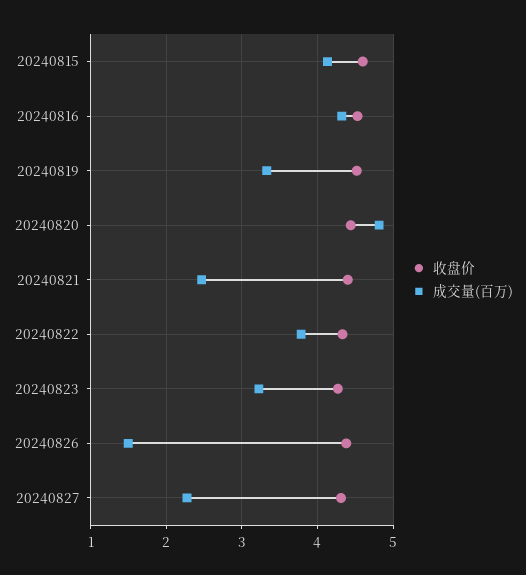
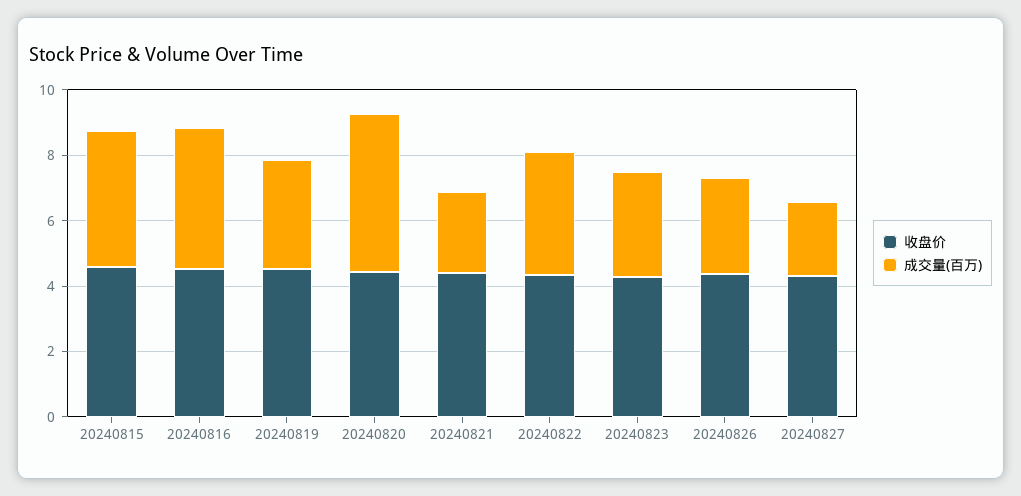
  {
    "收盘价": {
      "20240815": 4.6,
      "20240816": 4.5,
      "20240819": 4.5,
      "20240820": 4.4,
      "20240821": 4.4,
      "20240822": 4.3,
      "20240823": 4.3,
      "20240826": 4.4,
      "20240827": 4.3
    },
    "成交量(百万)": {
      "20240815": 4.1,
      "20240816": 4.3,
      "20240819": 3.3,
      "20240820": 4.8,
      "20240821": 2.5,
      "20240822": 3.8,
      "20240823": 3.2,
-     "20240826": 1.5,
+     "20240826": 3,
      "20240827": 2.3
    }
  }

